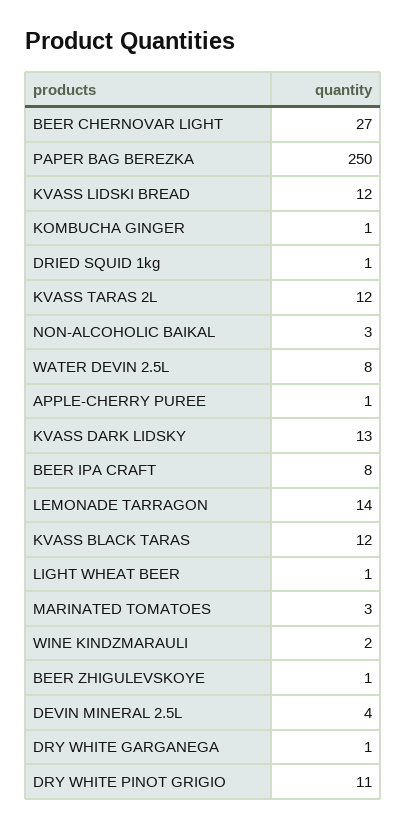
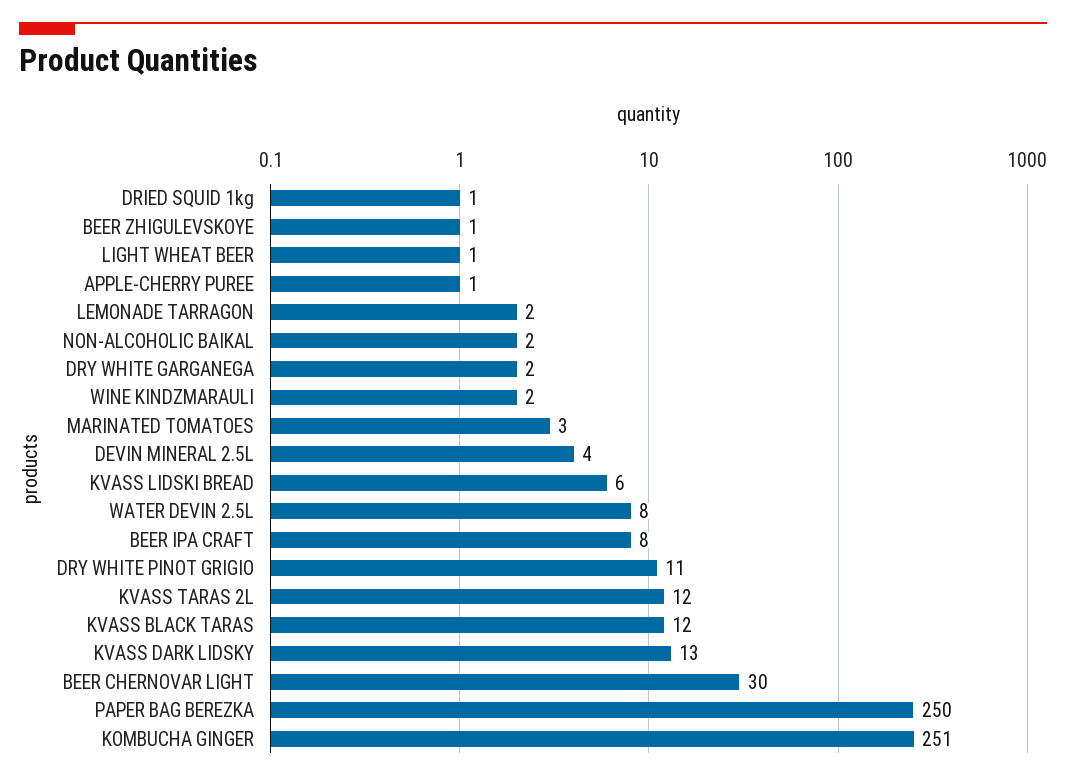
  {
-   "BEER CHERNOVAR LIGHT": 27,
+   "BEER CHERNOVAR LIGHT": 30,
    "PAPER BAG BEREZKA": 250,
-   "KVASS LIDSKI BREAD": 12,
+   "KVASS LIDSKI BREAD": 6,
-   "KOMBUCHA GINGER": 1,
+   "KOMBUCHA GINGER": 251,
    "DRIED SQUID 1kg": 1,
    "KVASS TARAS 2L": 12,
-   "NON-ALCOHOLIC BAIKAL": 3,
+   "NON-ALCOHOLIC BAIKAL": 2,
    "WATER DEVIN 2.5L": 8,
    "APPLE-CHERRY PUREE": 1,
    "KVASS DARK LIDSKY": 13,
    "BEER IPA CRAFT": 8,
-   "LEMONADE TARRAGON": 14,
+   "LEMONADE TARRAGON": 2,
    "KVASS BLACK TARAS": 12,
    "LIGHT WHEAT BEER": 1,
    "MARINATED TOMATOES": 3,
    "WINE KINDZMARAULI": 2,
    "BEER ZHIGULEVSKOYE": 1,
    "DEVIN MINERAL 2.5L": 4,
-   "DRY WHITE GARGANEGA": 1,
+   "DRY WHITE GARGANEGA": 2,
    "DRY WHITE PINOT GRIGIO": 11
  }

